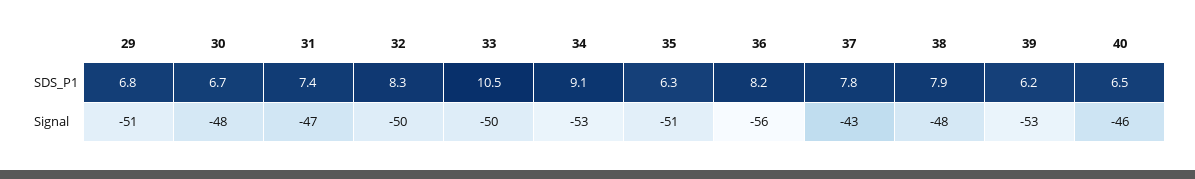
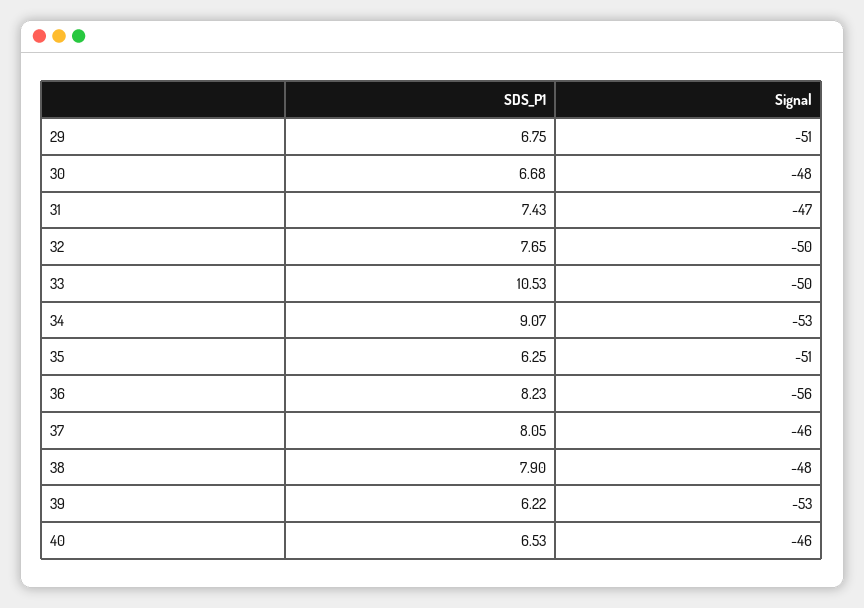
  {
    "29": {
      "SDS_P1": 6.75,
      "Signal": -51
    },
    "30": {
      "SDS_P1": 6.68,
      "Signal": -48
    },
    "31": {
      "SDS_P1": 7.43,
      "Signal": -47
    },
    "32": {
-     "SDS_P1": 8.3,
+     "SDS_P1": 7.65,
      "Signal": -50
    },
    "33": {
      "SDS_P1": 10.53,
      "Signal": -50
    },
    "34": {
      "SDS_P1": 9.07,
      "Signal": -53
    },
    "35": {
      "SDS_P1": 6.25,
      "Signal": -51
    },
    "36": {
      "SDS_P1": 8.23,
      "Signal": -56
    },
    "37": {
-     "SDS_P1": 7.8,
+     "SDS_P1": 8.05,
-     "Signal": -43
+     "Signal": -46
    },
    "38": {
      "SDS_P1": 7.9,
      "Signal": -48
    },
    "39": {
      "SDS_P1": 6.22,
      "Signal": -53
    },
    "40": {
      "SDS_P1": 6.53,
      "Signal": -46
    }
  }

